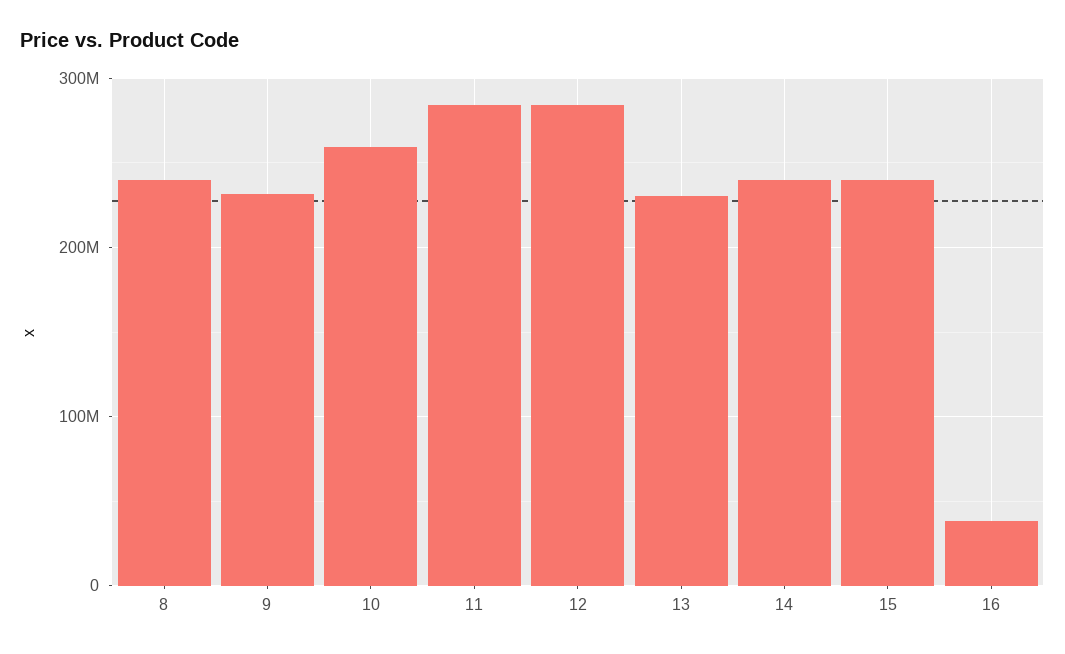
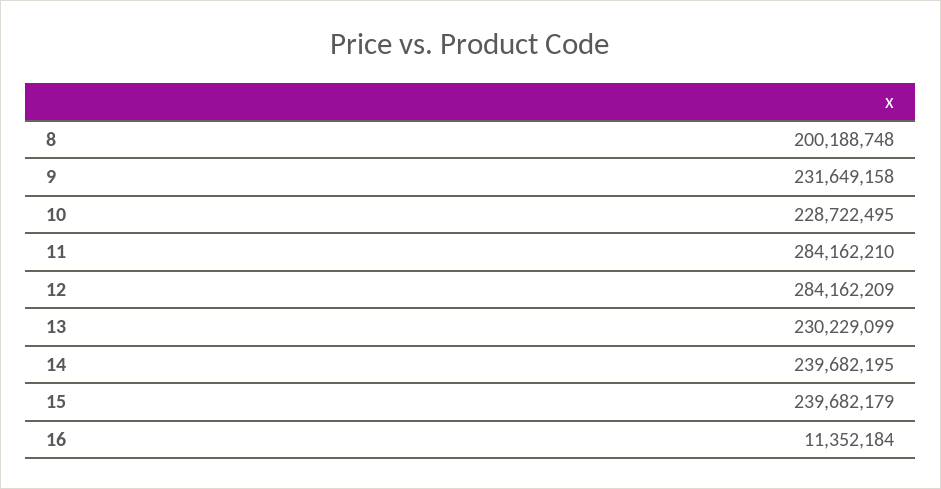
  {
-   "8": 240000000,
+   "8": 200188748,
    "9": 231649158,
-   "10": 260000000,
+   "10": 228722495,
    "11": 284162210,
    "12": 284162209,
    "13": 230229099,
    "14": 239682195,
    "15": 239682179,
-   "16": 40000000
+   "16": 11352184
  }

